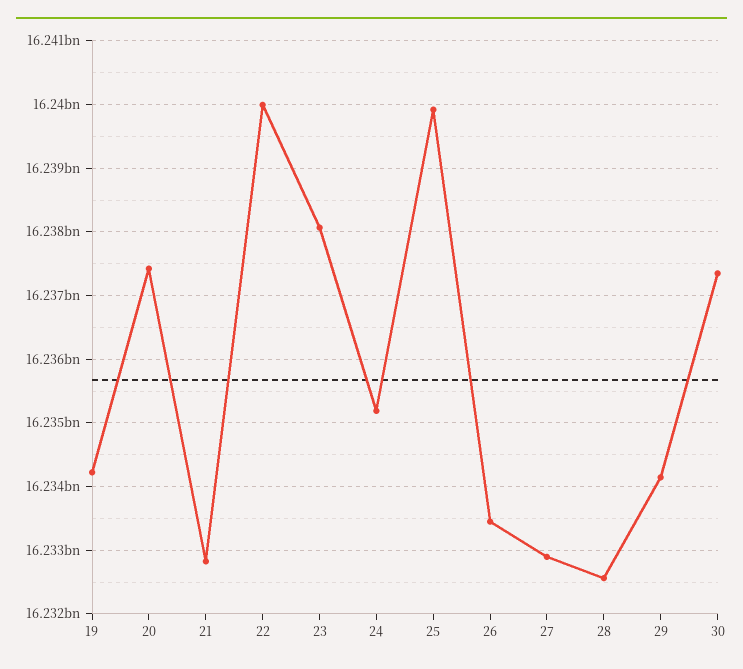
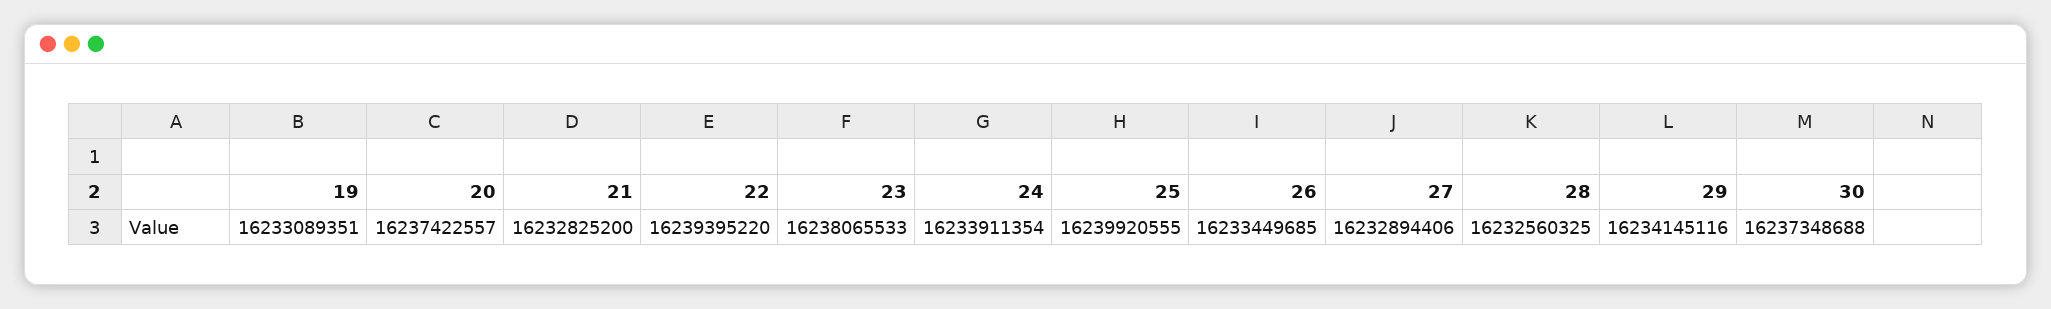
  {
-   "19": 16234200000,
+   "19": 16233089351,
    "20": 16237422557,
    "21": 16232825200,
-   "22": 16240000000,
+   "22": 16239395220,
    "23": 16238065533,
-   "24": 16235200000,
+   "24": 16233911354,
    "25": 16239920555,
    "26": 16233449685,
    "27": 16232894406,
    "28": 16232560325,
    "29": 16234145116,
    "30": 16237348688
  }

